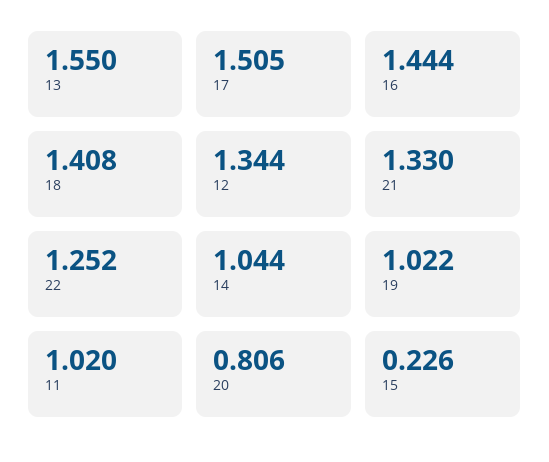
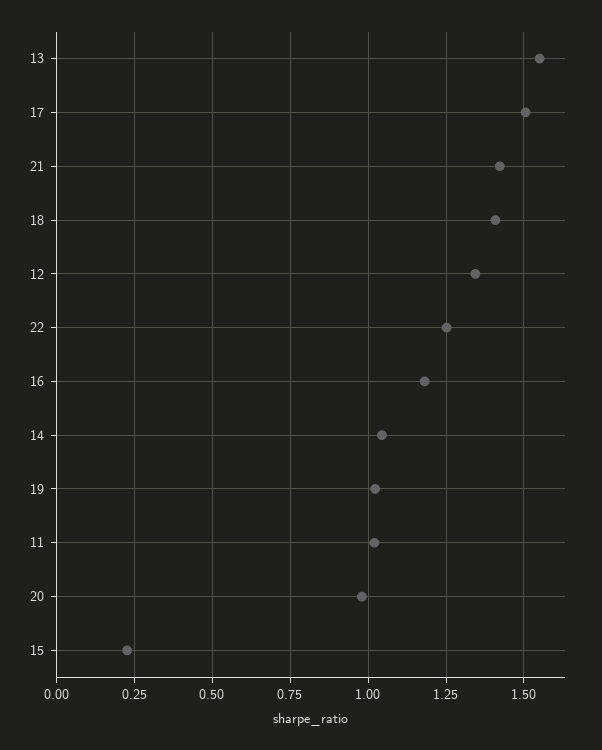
  {
    "13": 1.55,
    "17": 1.505,
-   "16": 1.444,
+   "16": 1.175,
    "18": 1.408,
    "12": 1.344,
-   "21": 1.33,
+   "21": 1.425,
    "22": 1.252,
    "14": 1.044,
    "19": 1.022,
    "11": 1.02,
-   "20": 0.806,
+   "20": 0.975,
    "15": 0.226
  }

